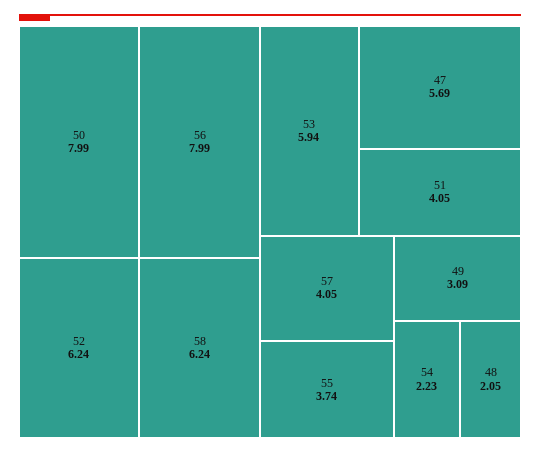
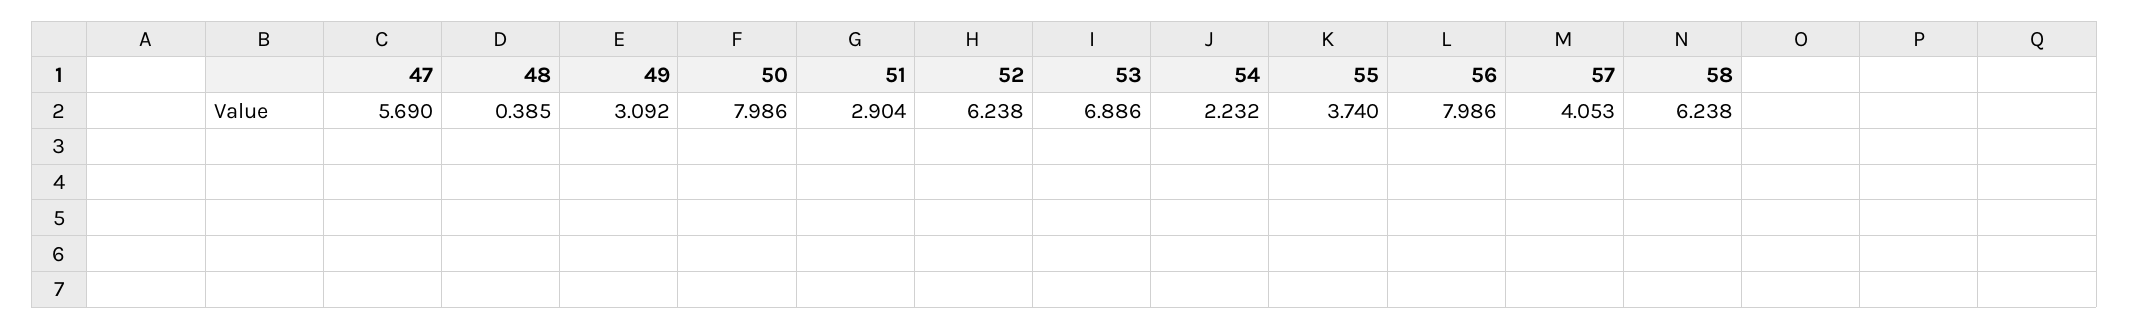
  {
    "50": 7.986,
    "56": 7.986,
    "52": 6.238,
    "58": 6.238,
-   "53": 5.94,
+   "53": 6.886,
    "47": 5.69,
-   "51": 4.05,
+   "51": 2.904,
    "57": 4.053,
    "55": 3.74,
    "49": 3.092,
    "54": 2.232,
-   "48": 2.05
+   "48": 0.385
  }

